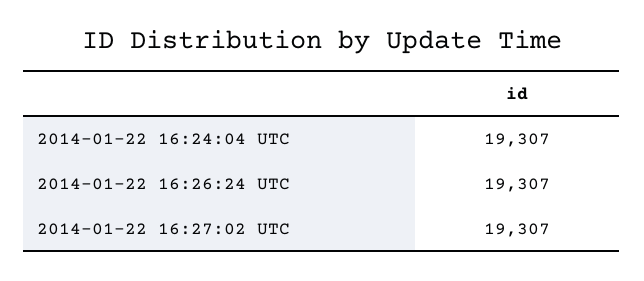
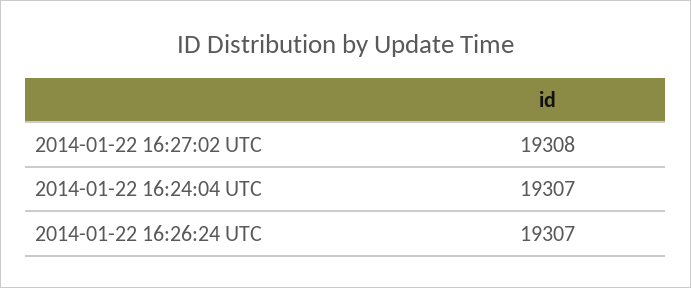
  {
    "2014-01-22 16:24:04 UTC": 19307,
    "2014-01-22 16:26:24 UTC": 19307,
-   "2014-01-22 16:27:02 UTC": 19307
+   "2014-01-22 16:27:02 UTC": 19308
  }

